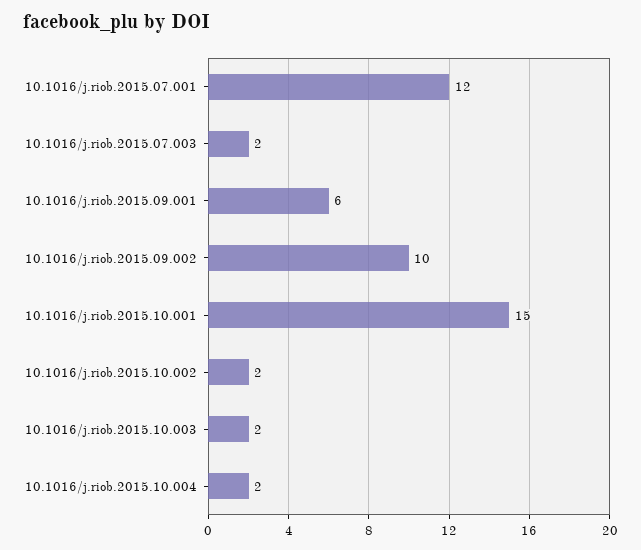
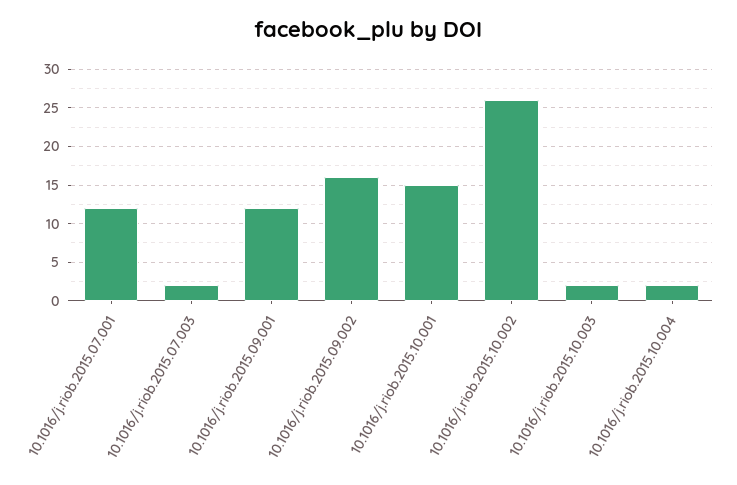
  {
    "10.1016/j.riob.2015.07.001": 12,
    "10.1016/j.riob.2015.07.003": 2,
-   "10.1016/j.riob.2015.09.001": 6,
+   "10.1016/j.riob.2015.09.001": 12,
-   "10.1016/j.riob.2015.09.002": 10,
+   "10.1016/j.riob.2015.09.002": 16,
    "10.1016/j.riob.2015.10.001": 15,
-   "10.1016/j.riob.2015.10.002": 2,
+   "10.1016/j.riob.2015.10.002": 26,
    "10.1016/j.riob.2015.10.003": 2,
    "10.1016/j.riob.2015.10.004": 2
  }

